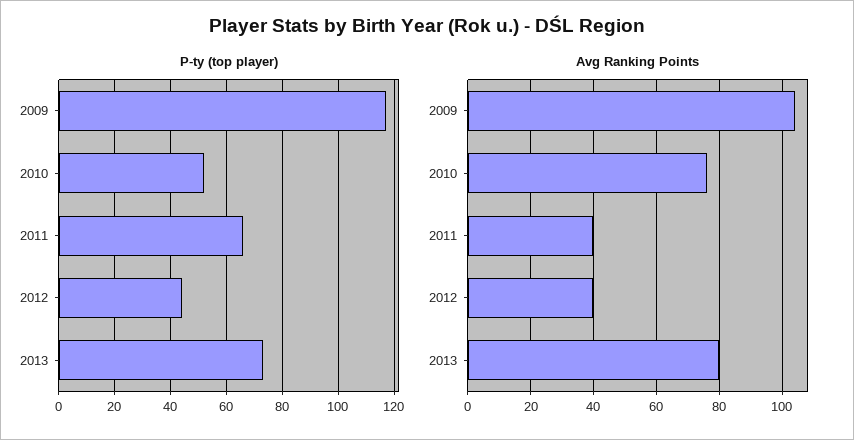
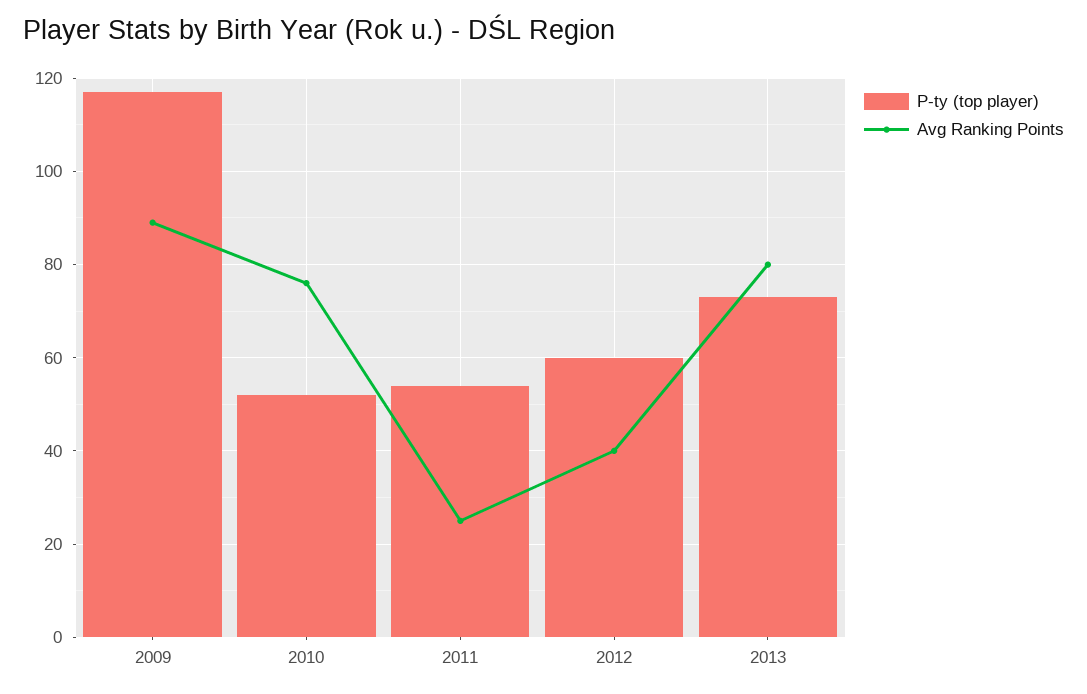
  {
    "P-ty (top player)": {
      "2009": 115,
      "2010": 50,
-     "2011": 65,
+     "2011": 55,
-     "2012": 45,
+     "2012": 60,
      "2013": 75
    },
    "Avg Ranking Points": {
-     "2009": 105,
+     "2009": 90,
      "2010": 75,
-     "2011": 40,
+     "2011": 25,
      "2012": 40,
      "2013": 80
    }
  }

